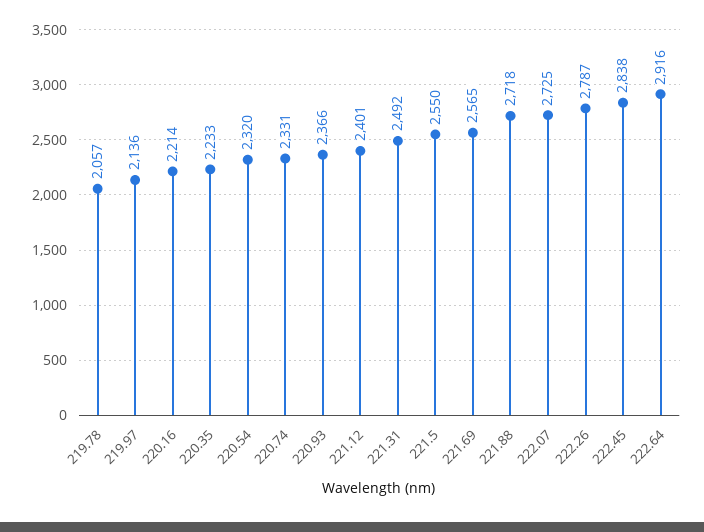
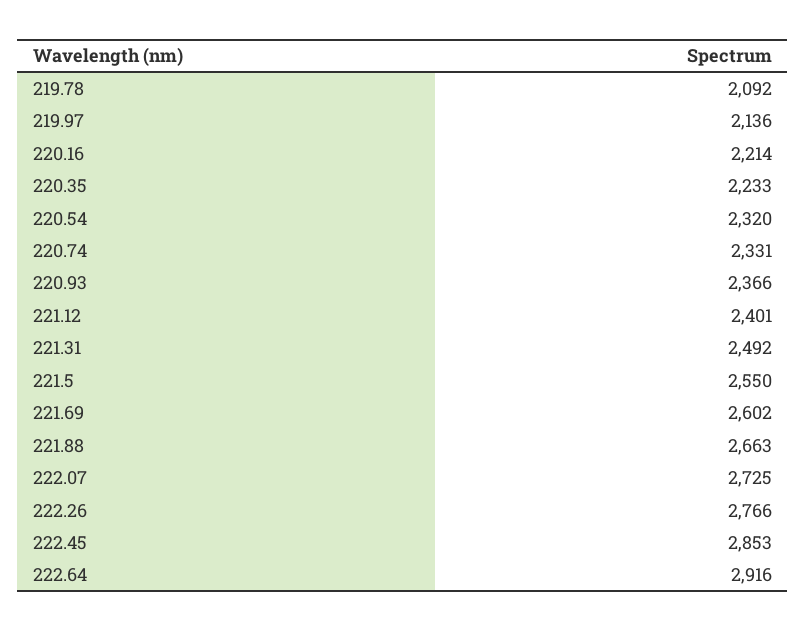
  {
-   "219.78": 2057,
+   "219.78": 2092,
    "219.97": 2136,
    "220.16": 2214,
    "220.35": 2233,
    "220.54": 2320,
    "220.74": 2331,
    "220.93": 2366,
    "221.12": 2401,
    "221.31": 2492,
    "221.5": 2550,
-   "221.69": 2565,
+   "221.69": 2602,
-   "221.88": 2718,
+   "221.88": 2663,
    "222.07": 2725,
-   "222.26": 2787,
+   "222.26": 2766,
-   "222.45": 2838,
+   "222.45": 2853,
    "222.64": 2916
  }

